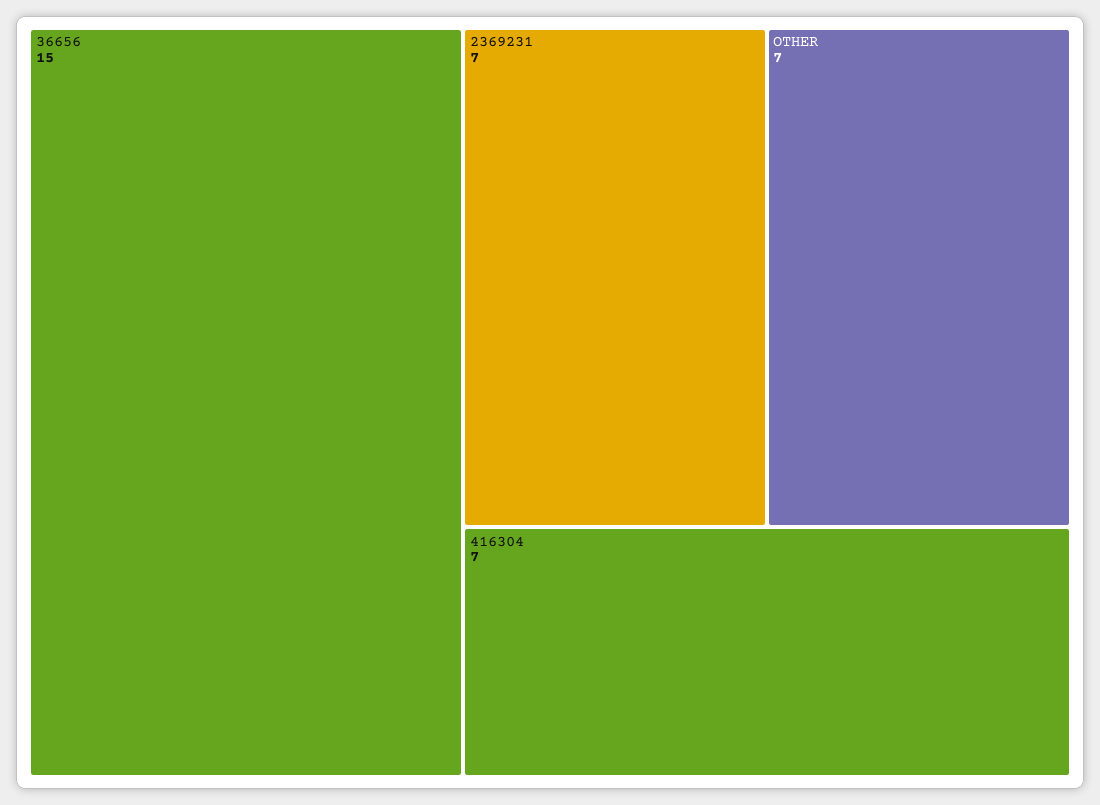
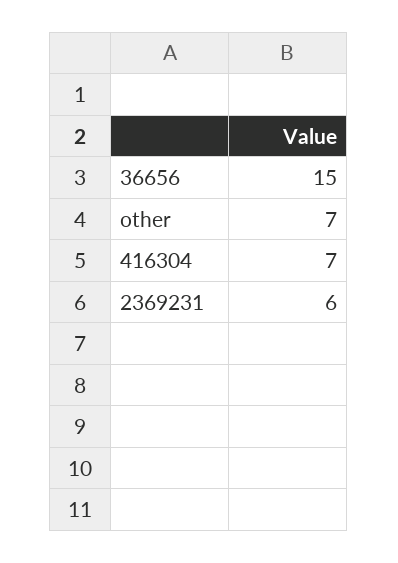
  {
    "36656": 15,
-   "2369231": 7,
+   "2369231": 6,
    "OTHER": 7,
    "416304": 7
  }

